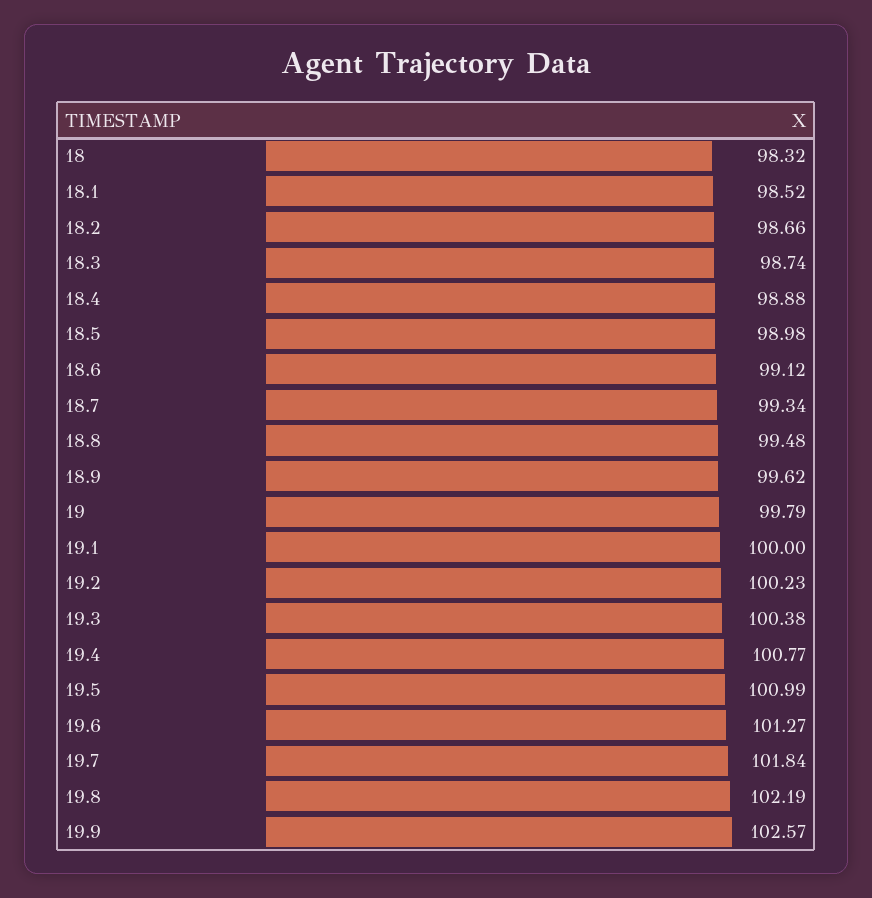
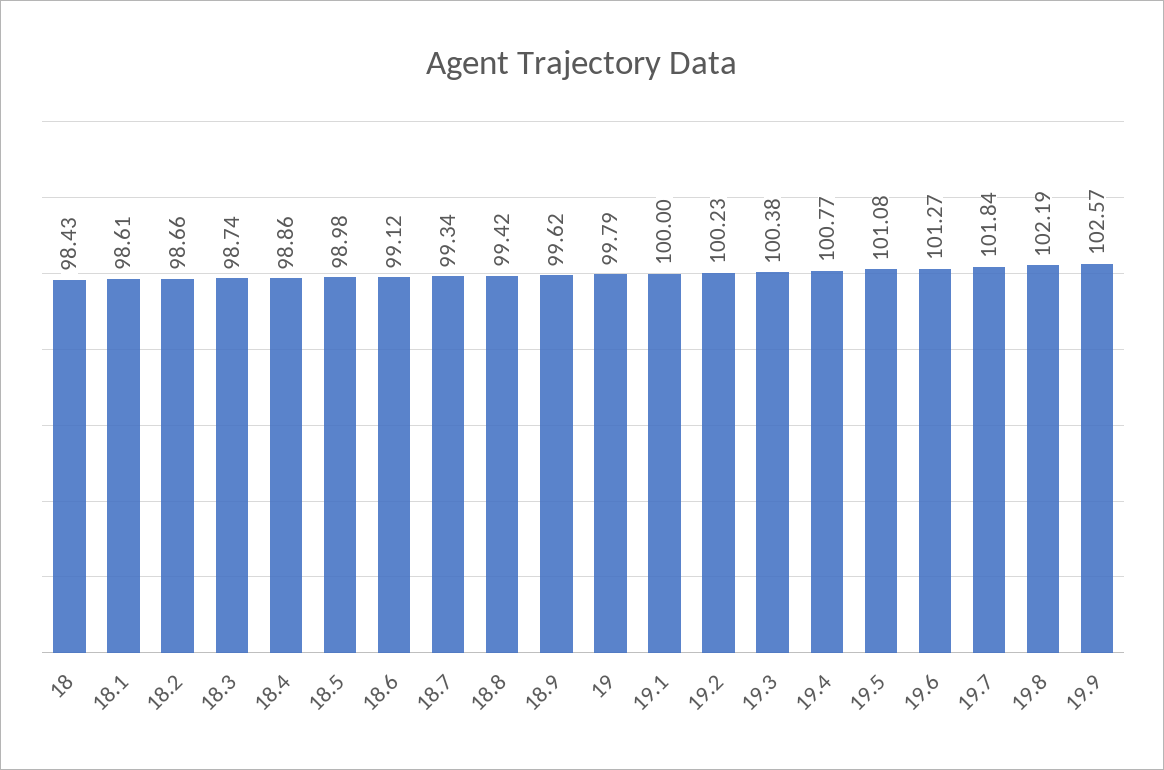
  {
-   "18": 98.32,
+   "18": 98.43,
-   "18.1": 98.52,
+   "18.1": 98.61,
    "18.2": 98.66,
    "18.3": 98.74,
-   "18.4": 98.88,
+   "18.4": 98.86,
    "18.5": 98.98,
    "18.6": 99.12,
    "18.7": 99.34,
-   "18.8": 99.48,
+   "18.8": 99.42,
    "18.9": 99.62,
    "19": 99.79,
    "19.1": 100,
    "19.2": 100.23,
    "19.3": 100.38,
    "19.4": 100.77,
-   "19.5": 100.99,
+   "19.5": 101.08,
    "19.6": 101.27,
    "19.7": 101.84,
    "19.8": 102.19,
    "19.9": 102.57
  }

